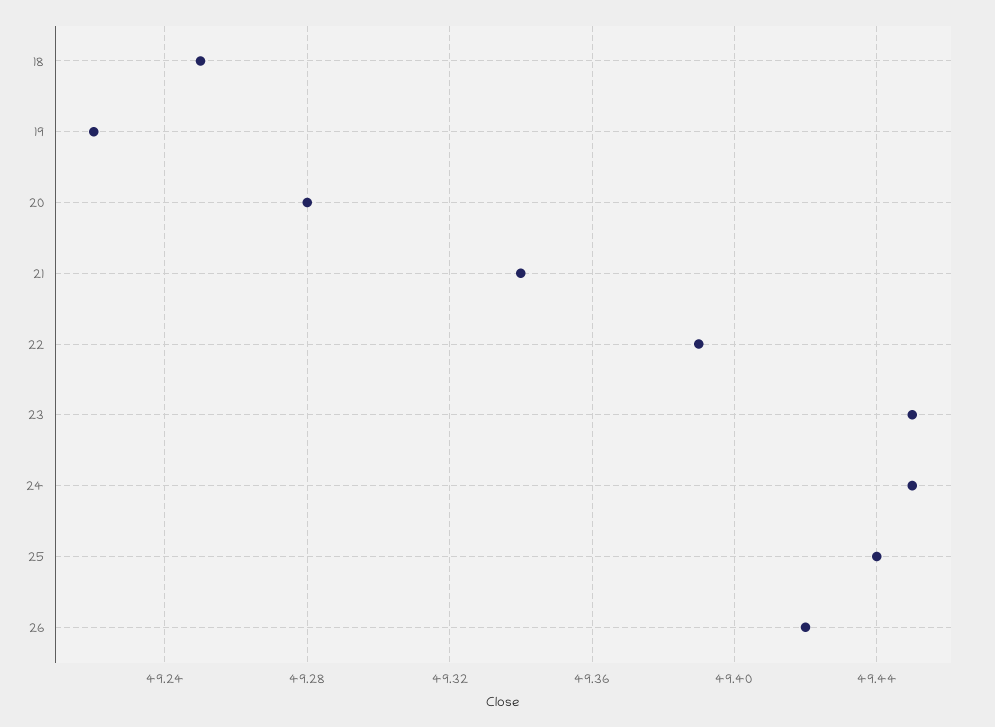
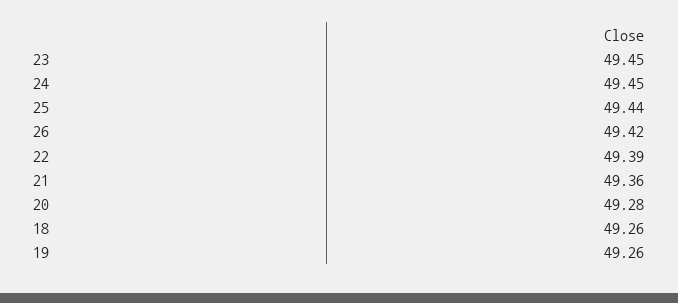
  {
-   "18": 49.25,
+   "18": 49.26,
-   "19": 49.22,
+   "19": 49.26,
    "20": 49.28,
-   "21": 49.34,
+   "21": 49.36,
    "22": 49.39,
    "23": 49.45,
    "24": 49.45,
    "25": 49.44,
    "26": 49.42
  }

